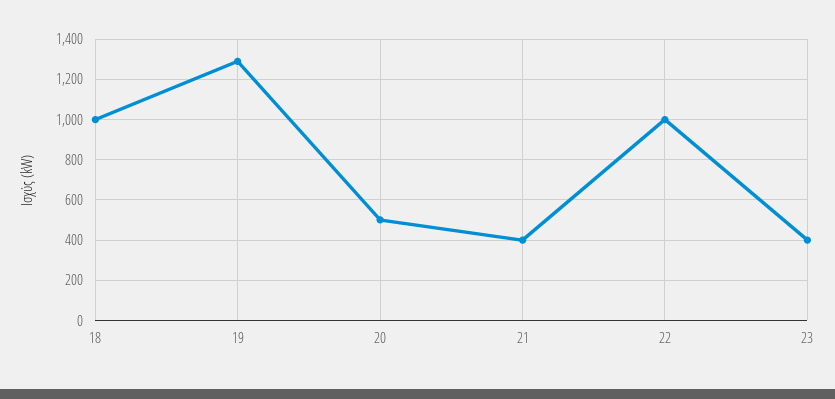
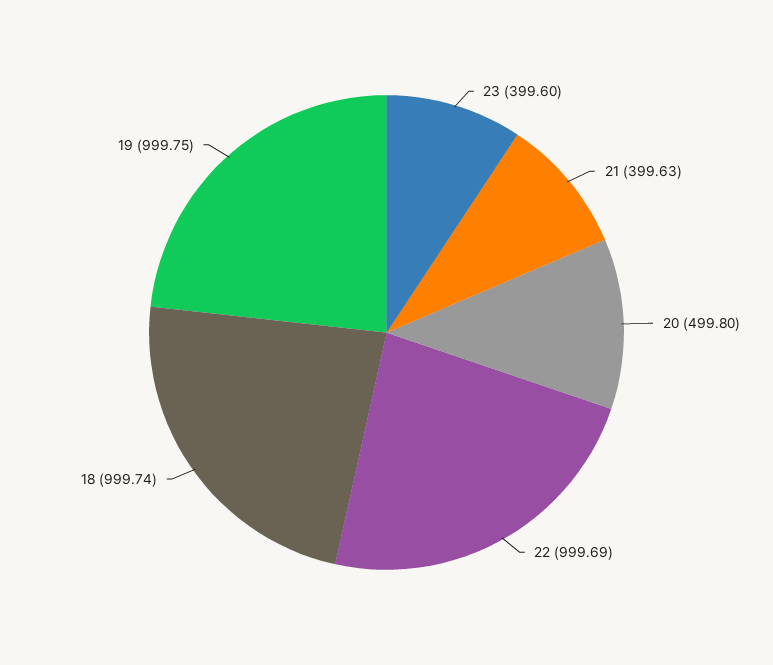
  {
    "18": 999.74,
-   "19": 1300,
+   "19": 999.75,
    "20": 499.8,
    "21": 399.63,
    "22": 999.69,
    "23": 399.6
  }

